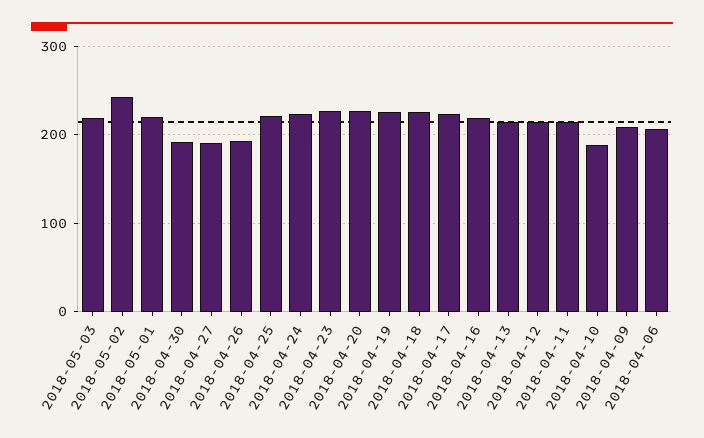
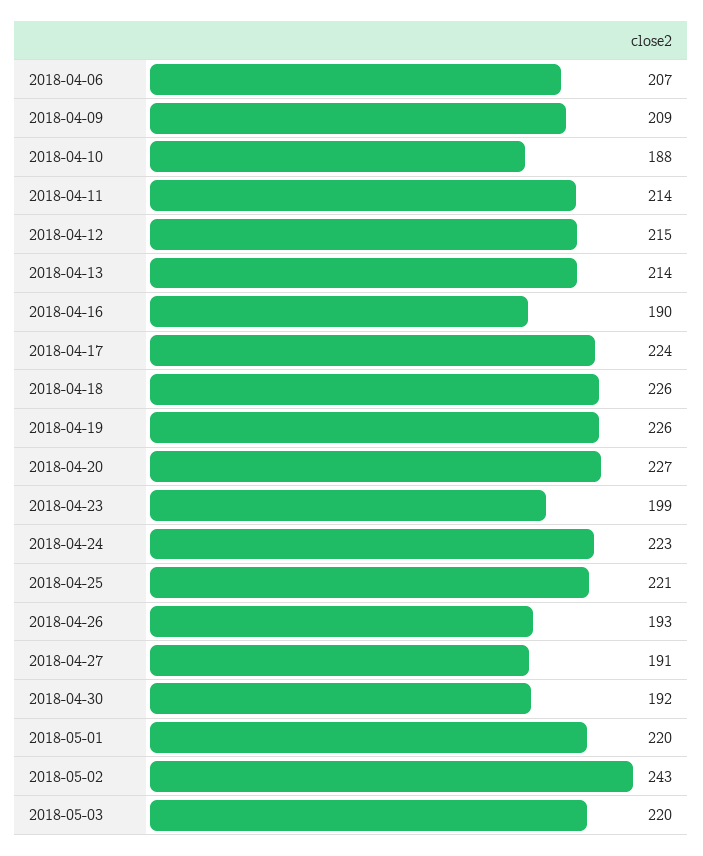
  {
    "2018-05-03": 220,
    "2018-05-02": 243,
    "2018-05-01": 220,
    "2018-04-30": 192,
    "2018-04-27": 191,
    "2018-04-26": 193,
    "2018-04-25": 221,
    "2018-04-24": 223,
-   "2018-04-23": 230,
+   "2018-04-23": 199,
    "2018-04-20": 227,
    "2018-04-19": 226,
    "2018-04-18": 226,
    "2018-04-17": 224,
-   "2018-04-16": 220,
+   "2018-04-16": 190,
    "2018-04-13": 214,
    "2018-04-12": 215,
    "2018-04-11": 214,
    "2018-04-10": 188,
    "2018-04-09": 209,
    "2018-04-06": 207
  }

